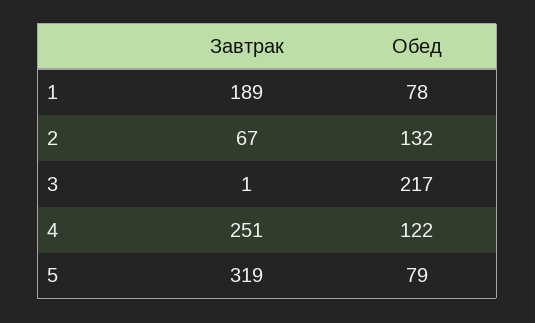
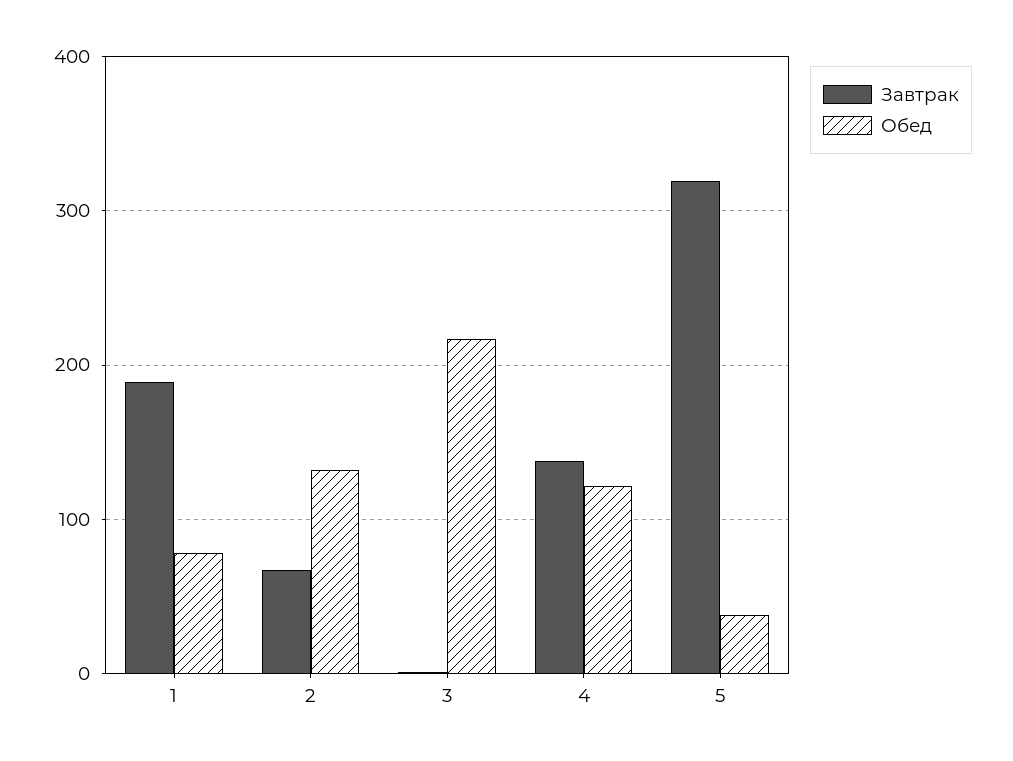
  {
    "Завтрак": {
      "1": 189,
      "2": 67,
      "3": 1,
-     "4": 251,
+     "4": 140,
      "5": 319
    },
    "Обед": {
      "1": 78,
      "2": 132,
      "3": 217,
      "4": 122,
-     "5": 79
+     "5": 40
    }
  }

